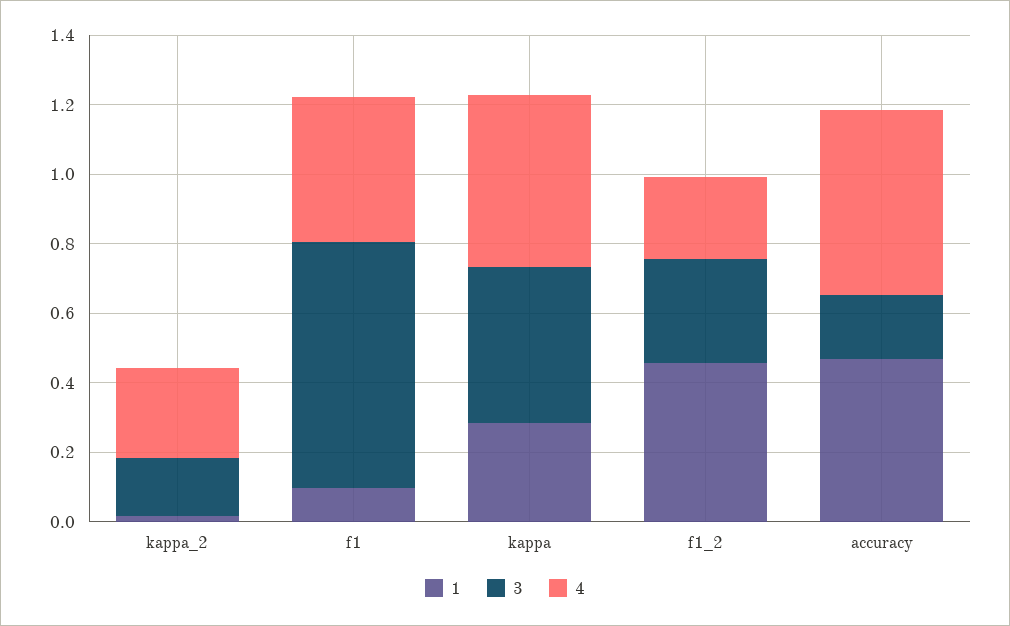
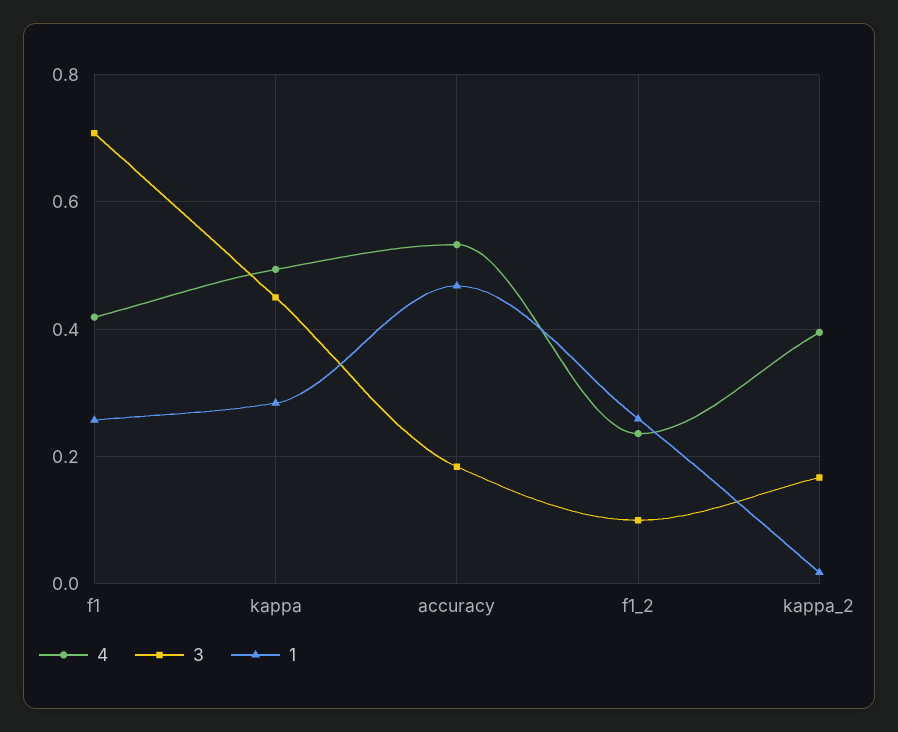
  {
    "1": {
      "kappa_2": 0.02,
-     "f1": 0.1,
+     "f1": 0.26,
      "kappa": 0.28,
-     "f1_2": 0.45,
+     "f1_2": 0.26,
      "accuracy": 0.46
    },
    "3": {
      "kappa_2": 0.16,
      "f1": 0.7,
      "kappa": 0.46,
-     "f1_2": 0.3,
+     "f1_2": 0.1,
      "accuracy": 0.18
    },
    "4": {
-     "kappa_2": 0.25,
+     "kappa_2": 0.4,
      "f1": 0.42,
      "kappa": 0.5,
      "f1_2": 0.24,
      "accuracy": 0.54
    }
  }

